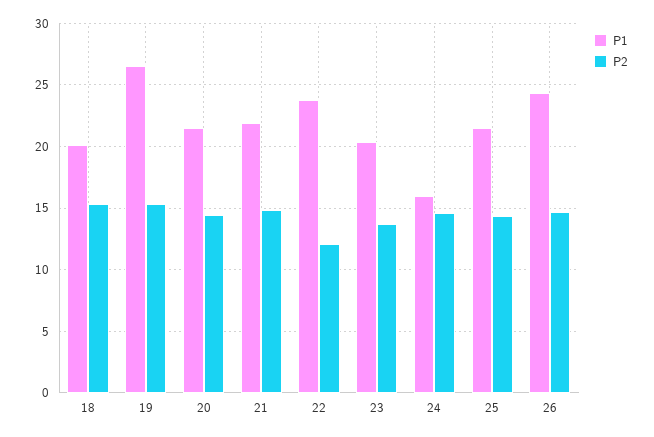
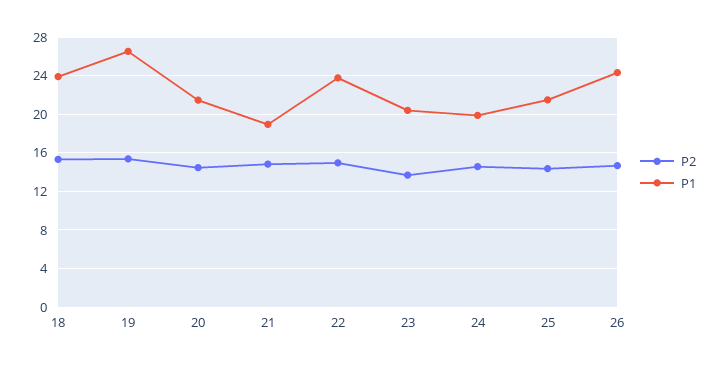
  {
    "P1": {
-     "18": 20,
+     "18": 24,
      "19": 26.5,
      "20": 21.5,
-     "21": 22,
+     "21": 19,
      "22": 24,
      "23": 20.5,
-     "24": 16,
+     "24": 20,
      "25": 21.5,
      "26": 24.5
    },
    "P2": {
      "18": 15.5,
      "19": 15.5,
      "20": 14.5,
      "21": 15,
-     "22": 12,
+     "22": 15,
      "23": 13.5,
      "24": 14.5,
      "25": 14.5,
      "26": 14.5
    }
  }

